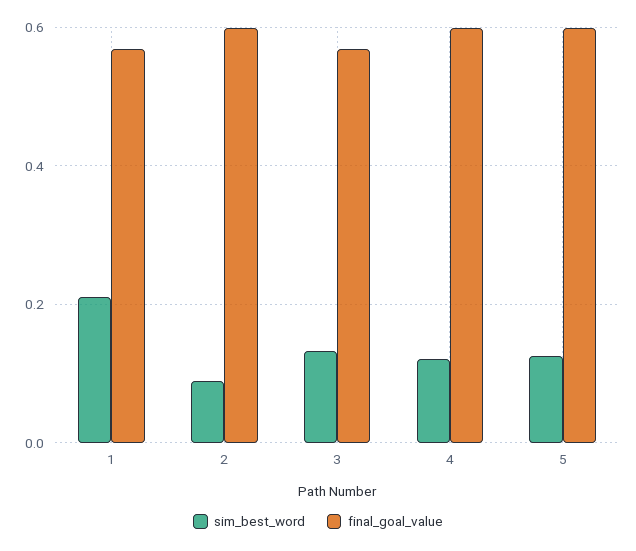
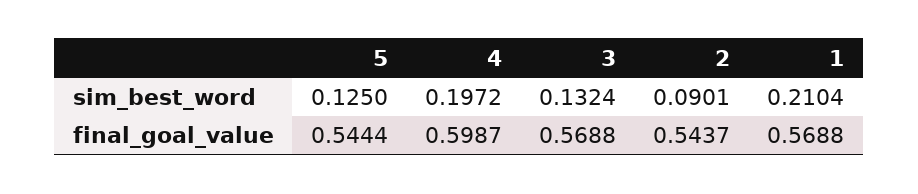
  {
    "sim_best_word": {
      "1": 0.2104,
      "2": 0.0901,
      "3": 0.1324,
-     "4": 0.12,
+     "4": 0.1972,
      "5": 0.125
    },
    "final_goal_value": {
      "1": 0.5688,
-     "2": 0.6,
+     "2": 0.5437,
      "3": 0.5688,
      "4": 0.5987,
-     "5": 0.6
+     "5": 0.5444
    }
  }

